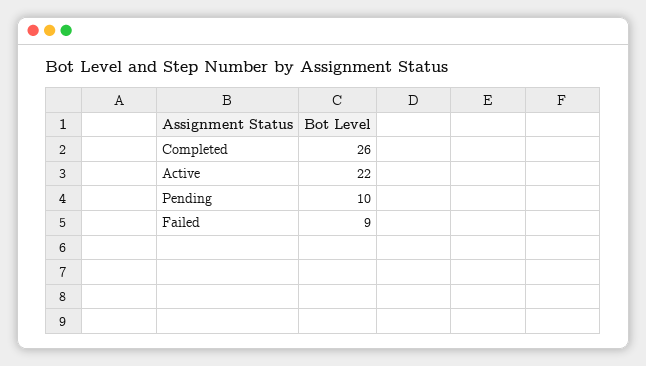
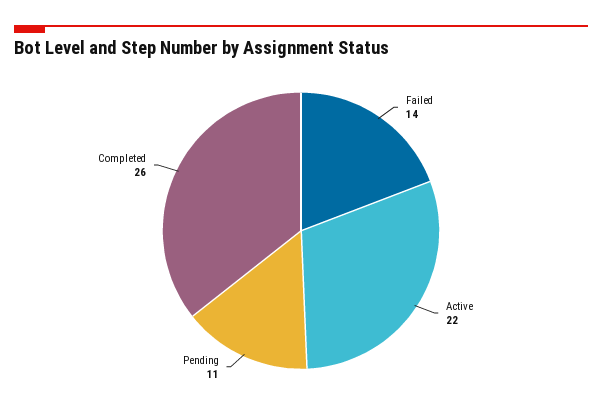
  {
    "Completed": 26,
    "Active": 22,
-   "Pending": 10,
+   "Pending": 11,
-   "Failed": 9
+   "Failed": 14
  }

